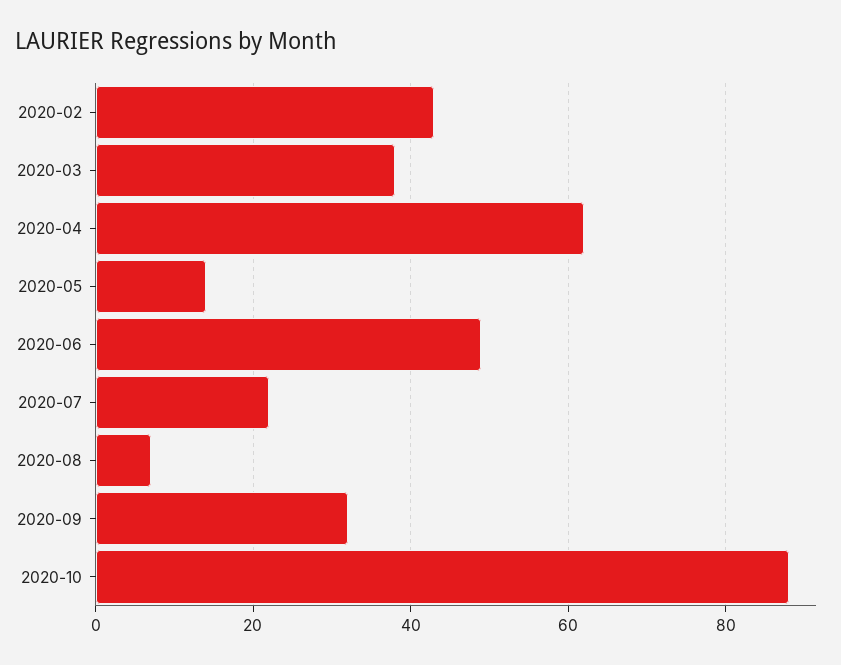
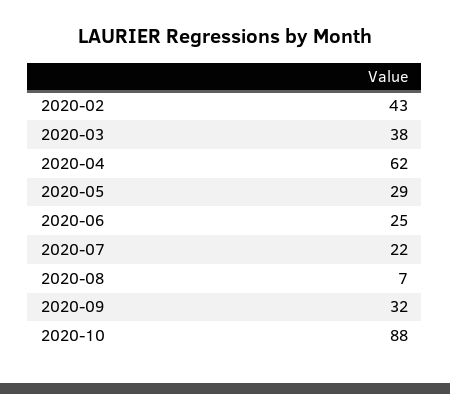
  {
    "2020-02": 43,
    "2020-03": 38,
    "2020-04": 62,
-   "2020-05": 15,
+   "2020-05": 29,
-   "2020-06": 50,
+   "2020-06": 25,
    "2020-07": 22,
    "2020-08": 7,
    "2020-09": 32,
    "2020-10": 88
  }

